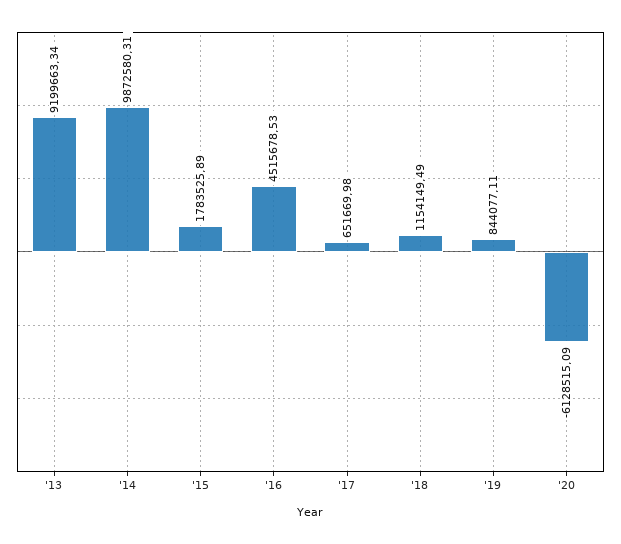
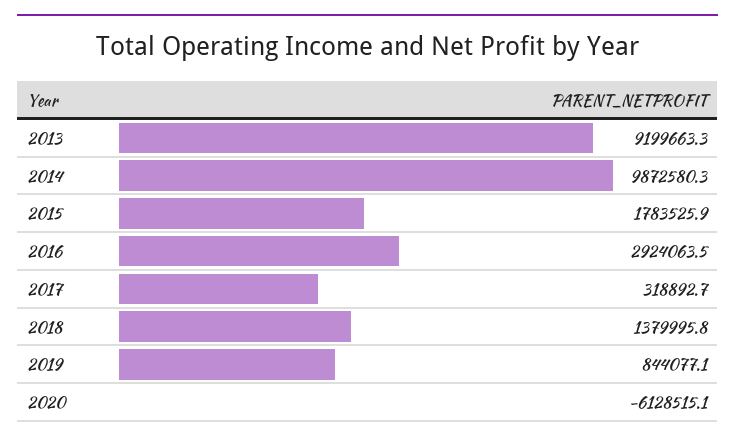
  {
    "'13": 9199663.34,
    "'14": 9872580.31,
    "'15": 1783525.89,
-   "'16": 4515678.53,
+   "'16": 2924063.5,
-   "'17": 651669.98,
+   "'17": 318892.7,
-   "'18": 1154149.49,
+   "'18": 1379995.8,
    "'19": 844077.11,
    "'20": -6128515.09
  }

